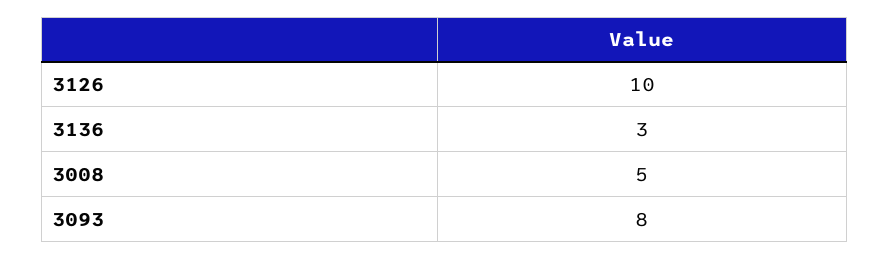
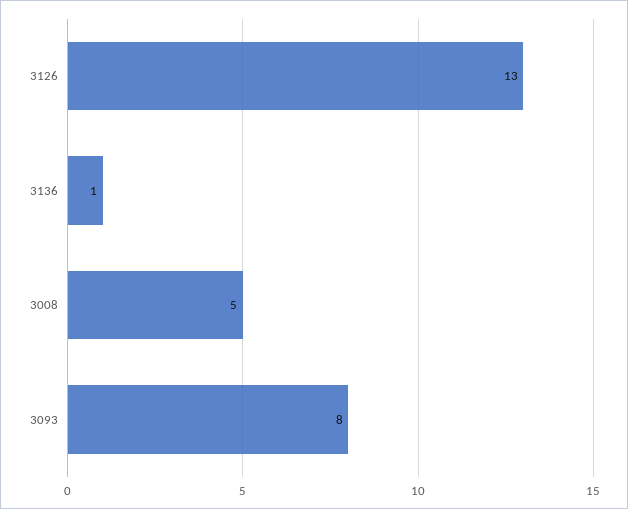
  {
-   "3126": 10,
+   "3126": 13,
-   "3136": 3,
+   "3136": 1,
    "3008": 5,
    "3093": 8
  }

